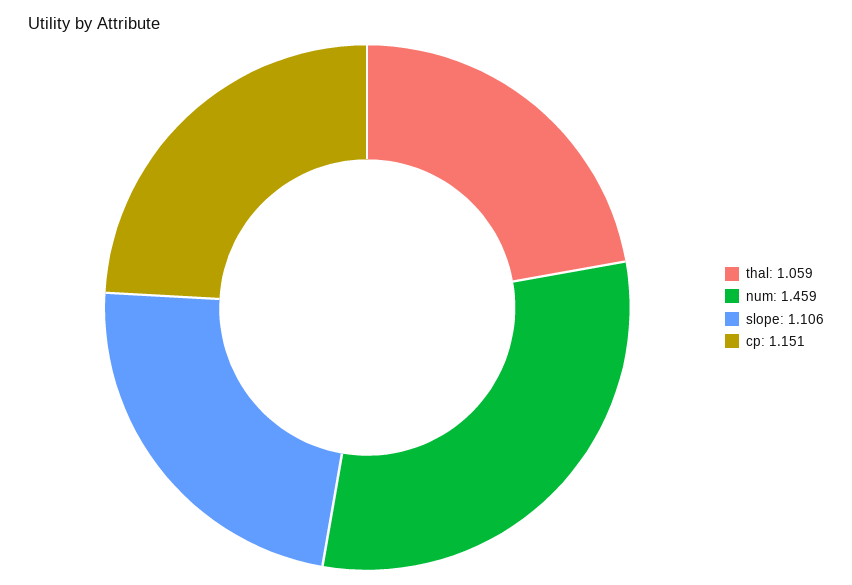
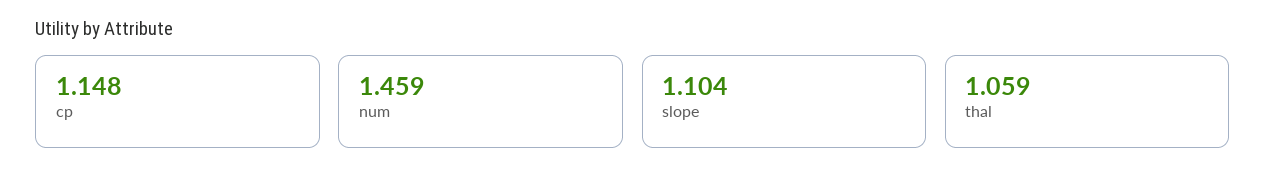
  {
    "thal": 1.059,
    "num": 1.459,
-   "slope": 1.106,
+   "slope": 1.104,
-   "cp": 1.151
+   "cp": 1.148
  }

